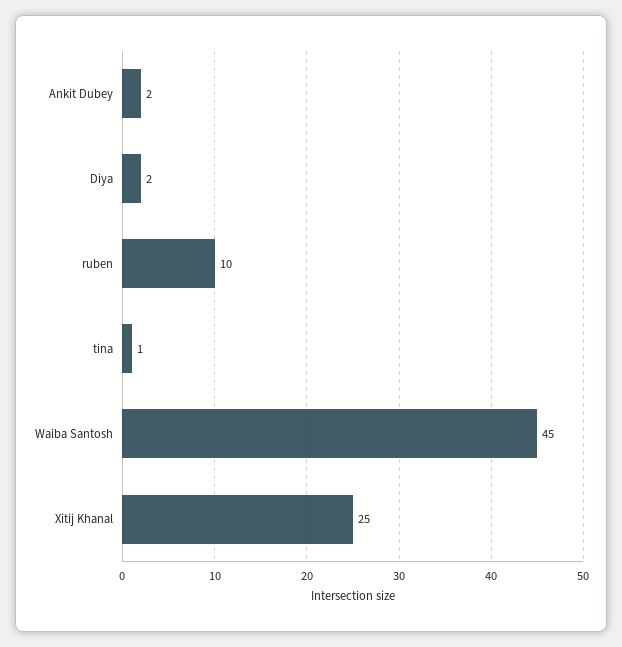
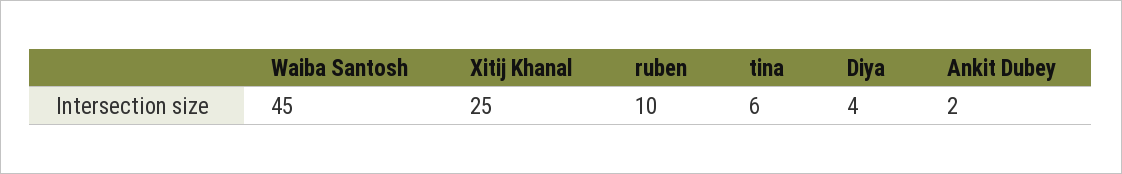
  {
    "Ankit Dubey": 2,
-   "Diya": 2,
+   "Diya": 4,
    "ruben": 10,
-   "tina": 1,
+   "tina": 6,
    "Waiba Santosh": 45,
    "Xitij Khanal": 25
  }

